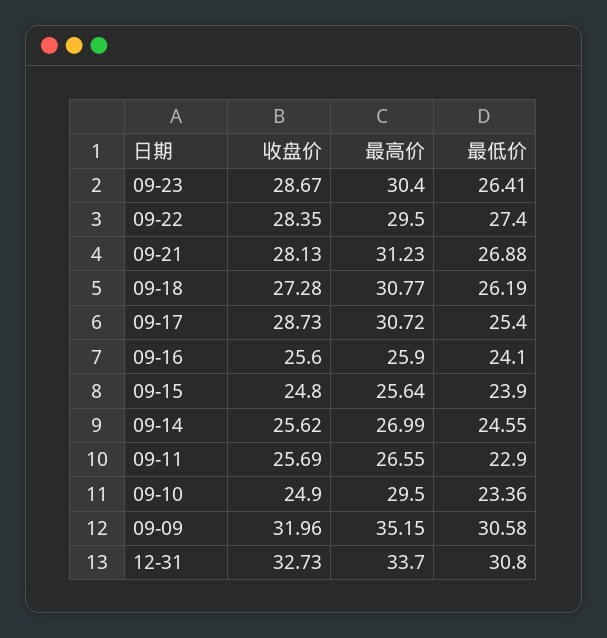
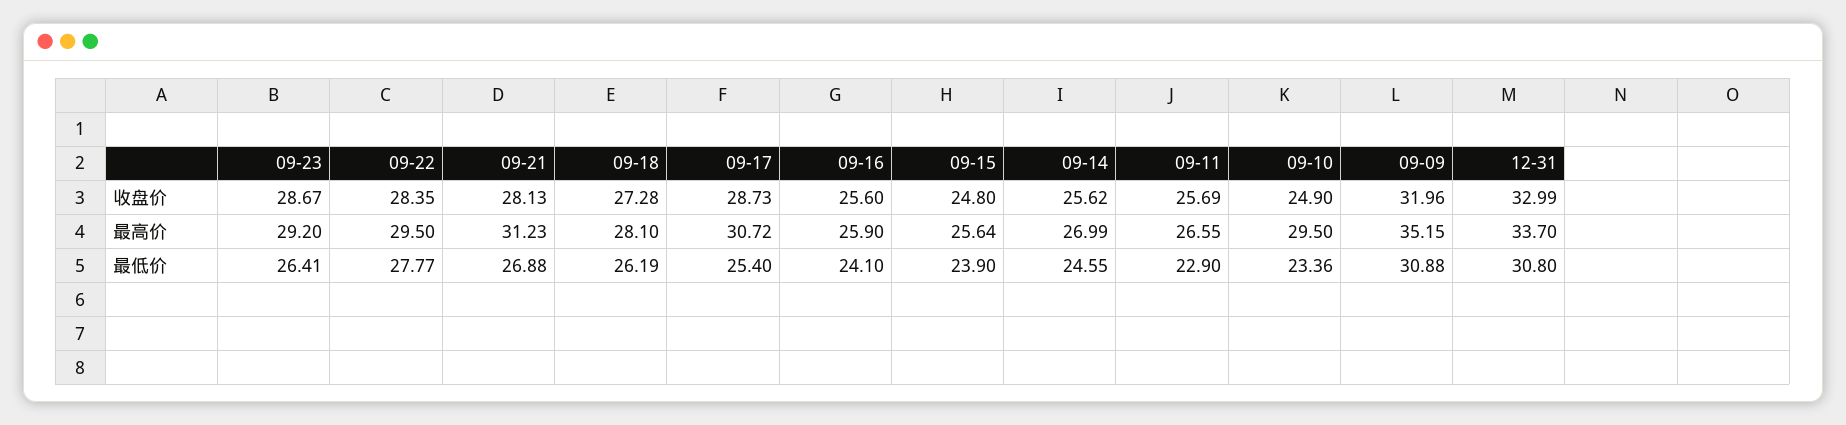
  {
    "收盘价": {
      "09-23": 28.67,
      "09-22": 28.35,
      "09-21": 28.13,
      "09-18": 27.28,
      "09-17": 28.73,
      "09-16": 25.6,
      "09-15": 24.8,
      "09-14": 25.62,
      "09-11": 25.69,
      "09-10": 24.9,
      "09-09": 31.96,
-     "12-31": 32.73
+     "12-31": 32.99
    },
    "最高价": {
-     "09-23": 30.4,
+     "09-23": 29.2,
      "09-22": 29.5,
      "09-21": 31.23,
-     "09-18": 30.77,
+     "09-18": 28.1,
      "09-17": 30.72,
      "09-16": 25.9,
      "09-15": 25.64,
      "09-14": 26.99,
      "09-11": 26.55,
      "09-10": 29.5,
      "09-09": 35.15,
      "12-31": 33.7
    },
    "最低价": {
      "09-23": 26.41,
-     "09-22": 27.4,
+     "09-22": 27.77,
      "09-21": 26.88,
      "09-18": 26.19,
      "09-17": 25.4,
      "09-16": 24.1,
      "09-15": 23.9,
      "09-14": 24.55,
      "09-11": 22.9,
      "09-10": 23.36,
-     "09-09": 30.58,
+     "09-09": 30.88,
      "12-31": 30.8
    }
  }

